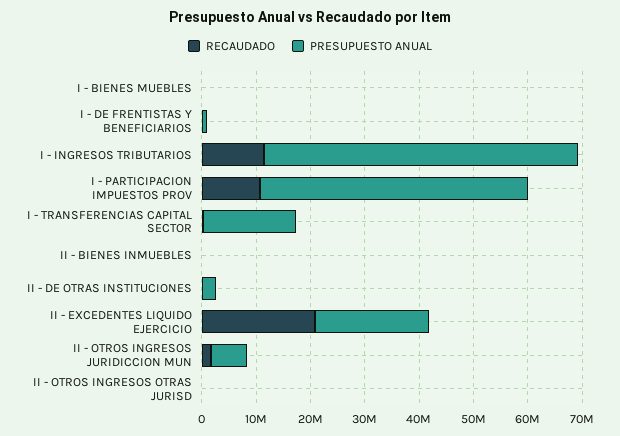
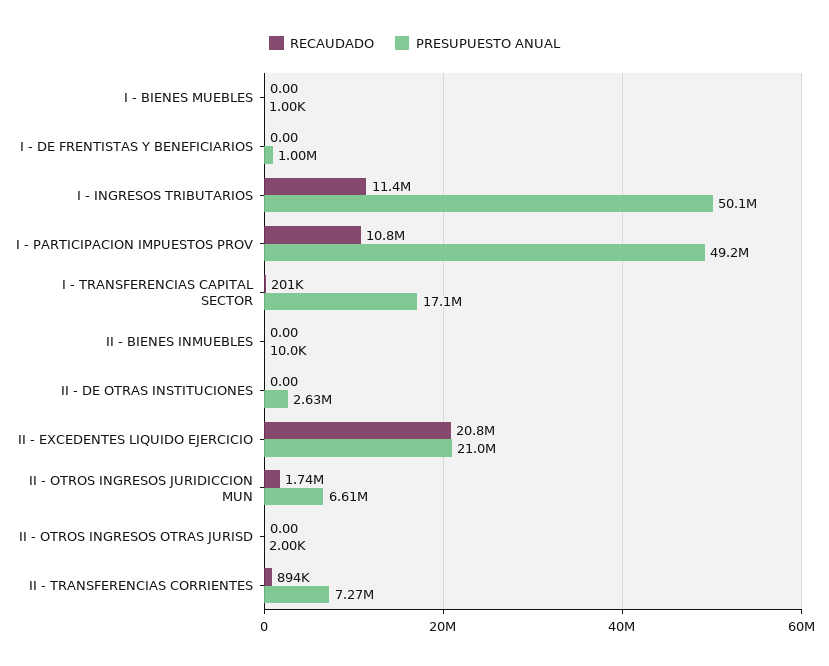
  {
    "RECAUDADO": {
      "I - BIENES MUEBLES": 0,
      "I - DE FRENTISTAS Y BENEFICIARIOS": 0,
      "I - INGRESOS TRIBUTARIOS": 11400000,
      "I - PARTICIPACION IMPUESTOS PROV": 10800000,
      "I - TRANSFERENCIAS CAPITAL SECTOR": 201000,
      "II - BIENES INMUEBLES": 0,
      "II - DE OTRAS INSTITUCIONES": 0,
      "II - EXCEDENTES LIQUIDO EJERCICIO": 20800000,
      "II - OTROS INGRESOS JURIDICCION MUN": 1740000,
-     "II - OTROS INGRESOS OTRAS JURISD": 0
+     "II - OTROS INGRESOS OTRAS JURISD": 0,
+     "II - TRANSFERENCIAS CORRIENTES": 894000
    },
    "PRESUPUESTO ANUAL": {
      "I - BIENES MUEBLES": 1000,
      "I - DE FRENTISTAS Y BENEFICIARIOS": 1000000,
-     "I - INGRESOS TRIBUTARIOS": 58000000,
+     "I - INGRESOS TRIBUTARIOS": 50100000,
      "I - PARTICIPACION IMPUESTOS PROV": 49200000,
      "I - TRANSFERENCIAS CAPITAL SECTOR": 17100000,
      "II - BIENES INMUEBLES": 10000,
      "II - DE OTRAS INSTITUCIONES": 2630000,
      "II - EXCEDENTES LIQUIDO EJERCICIO": 21000000,
      "II - OTROS INGRESOS JURIDICCION MUN": 6610000,
-     "II - OTROS INGRESOS OTRAS JURISD": 2000
+     "II - OTROS INGRESOS OTRAS JURISD": 2000,
+     "II - TRANSFERENCIAS CORRIENTES": 7270000
    }
  }

